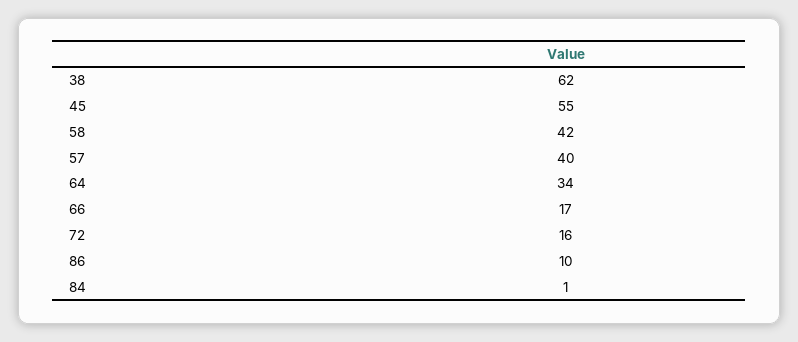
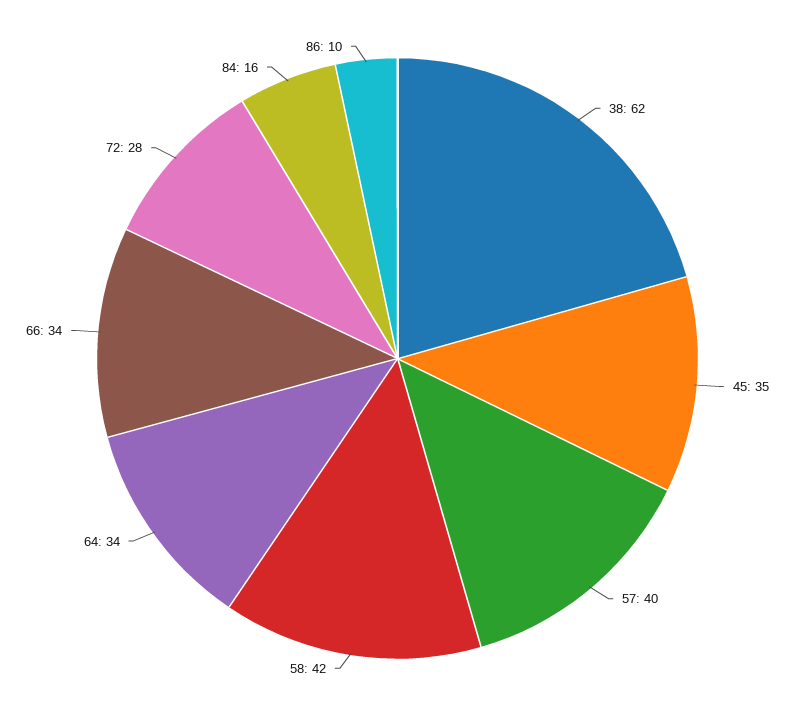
  {
    "38": 62,
-   "45": 55,
+   "45": 35,
    "58": 42,
    "57": 40,
    "64": 34,
-   "66": 17,
+   "66": 34,
-   "72": 16,
+   "72": 28,
    "86": 10,
-   "84": 1
+   "84": 16
  }

